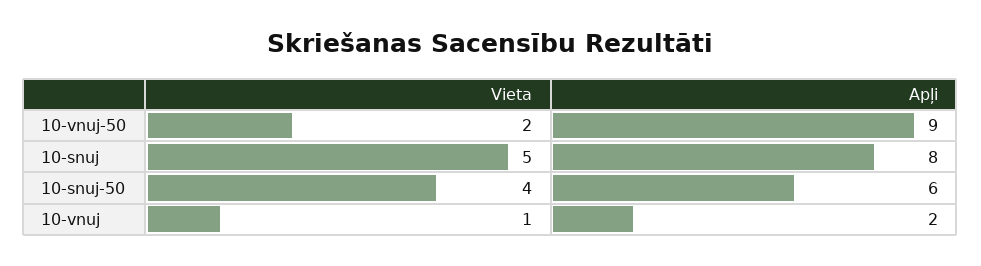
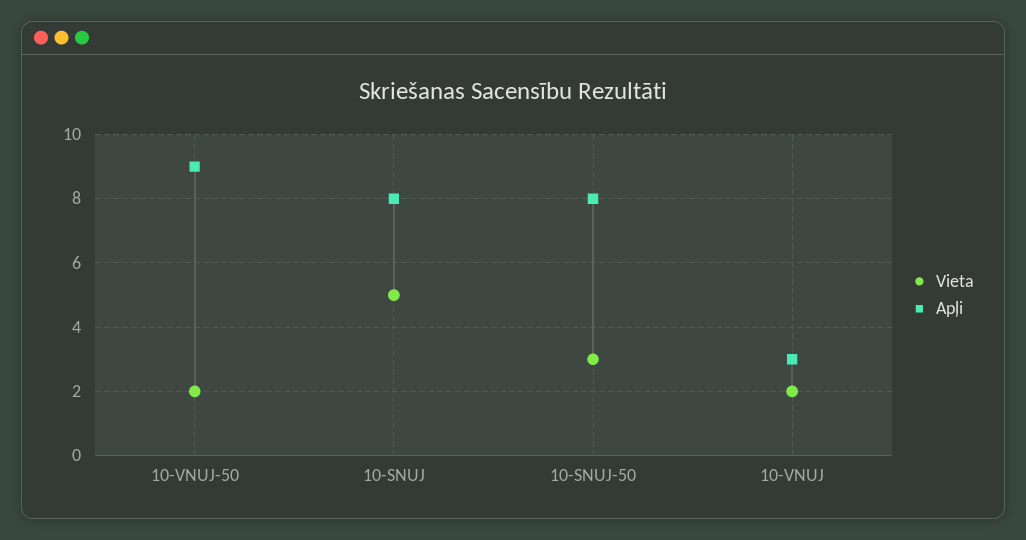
  {
    "Vieta": {
      "10-vnuj-50": 2,
      "10-snuj": 5,
-     "10-snuj-50": 4,
+     "10-snuj-50": 3,
-     "10-vnuj": 1
+     "10-vnuj": 2
    },
    "Apļi": {
      "10-vnuj-50": 9,
      "10-snuj": 8,
-     "10-snuj-50": 6,
+     "10-snuj-50": 8,
-     "10-vnuj": 2
+     "10-vnuj": 3
    }
  }

